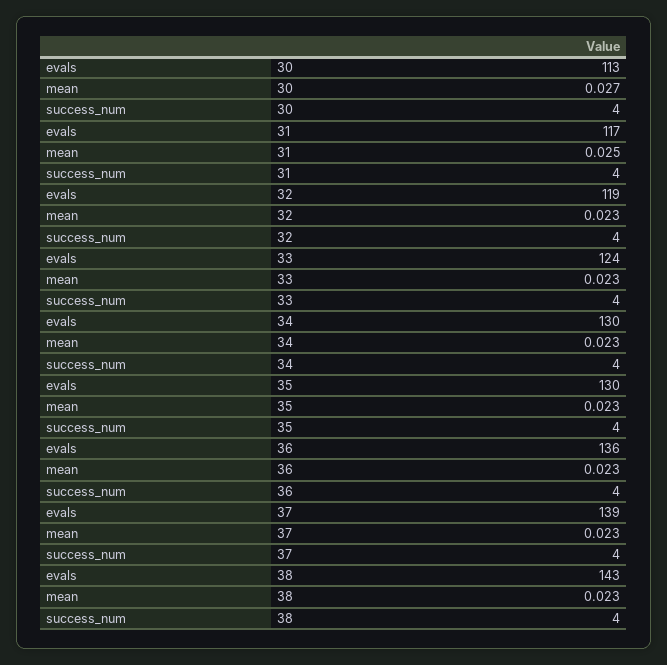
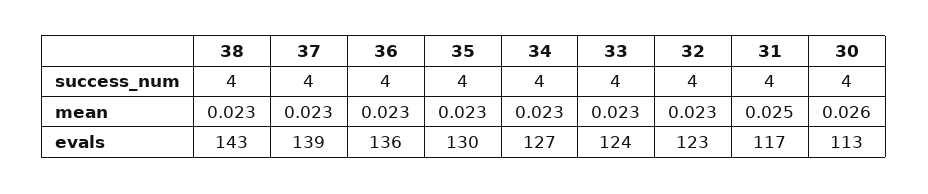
  {
    "evals": {
      "30": 113,
      "31": 117,
-     "32": 119,
+     "32": 123,
      "33": 124,
-     "34": 130,
+     "34": 127,
      "35": 130,
      "36": 136,
      "37": 139,
      "38": 143
    },
    "mean": {
-     "30": 0.027,
+     "30": 0.026,
      "31": 0.025,
      "32": 0.023,
      "33": 0.023,
      "34": 0.023,
      "35": 0.023,
      "36": 0.023,
      "37": 0.023,
      "38": 0.023
    },
    "success_num": {
      "30": 4,
      "31": 4,
      "32": 4,
      "33": 4,
      "34": 4,
      "35": 4,
      "36": 4,
      "37": 4,
      "38": 4
    }
  }

